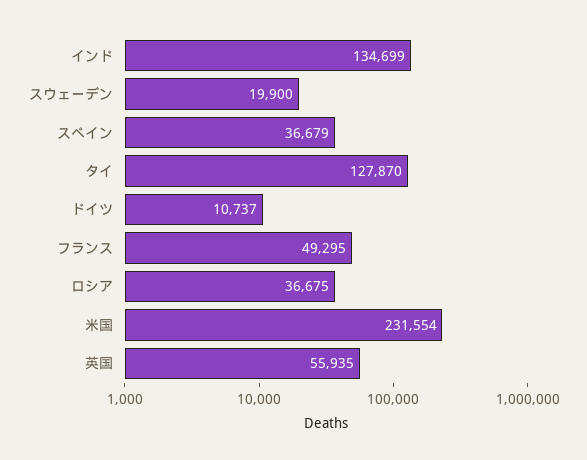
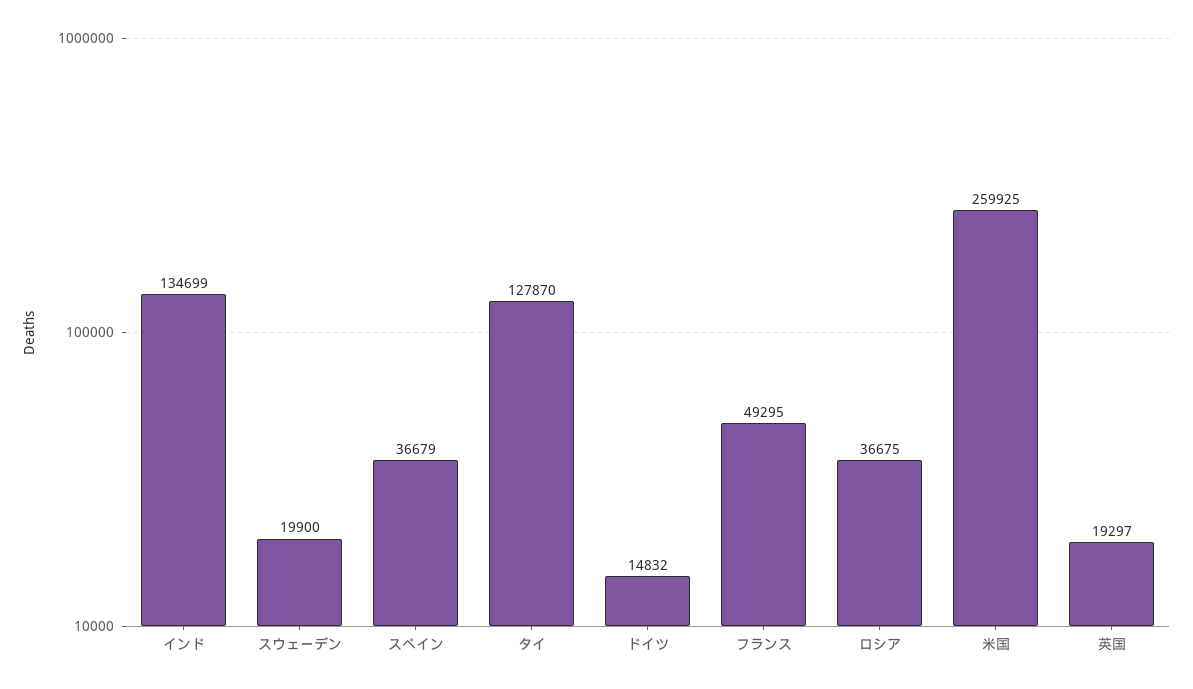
  {
    "インド": 134699,
    "スウェーデン": 19900,
    "スペイン": 36679,
    "タイ": 127870,
-   "ドイツ": 10737,
+   "ドイツ": 14832,
    "フランス": 49295,
    "ロシア": 36675,
-   "米国": 231554,
+   "米国": 259925,
-   "英国": 55935
+   "英国": 19297
  }

